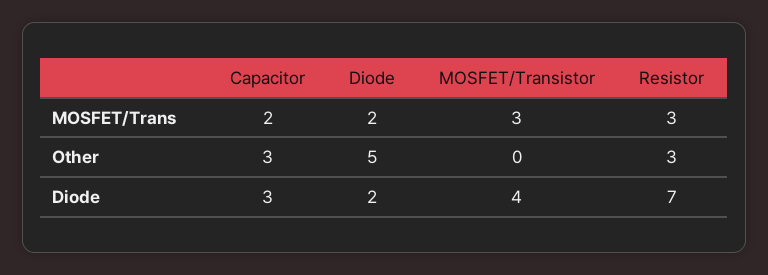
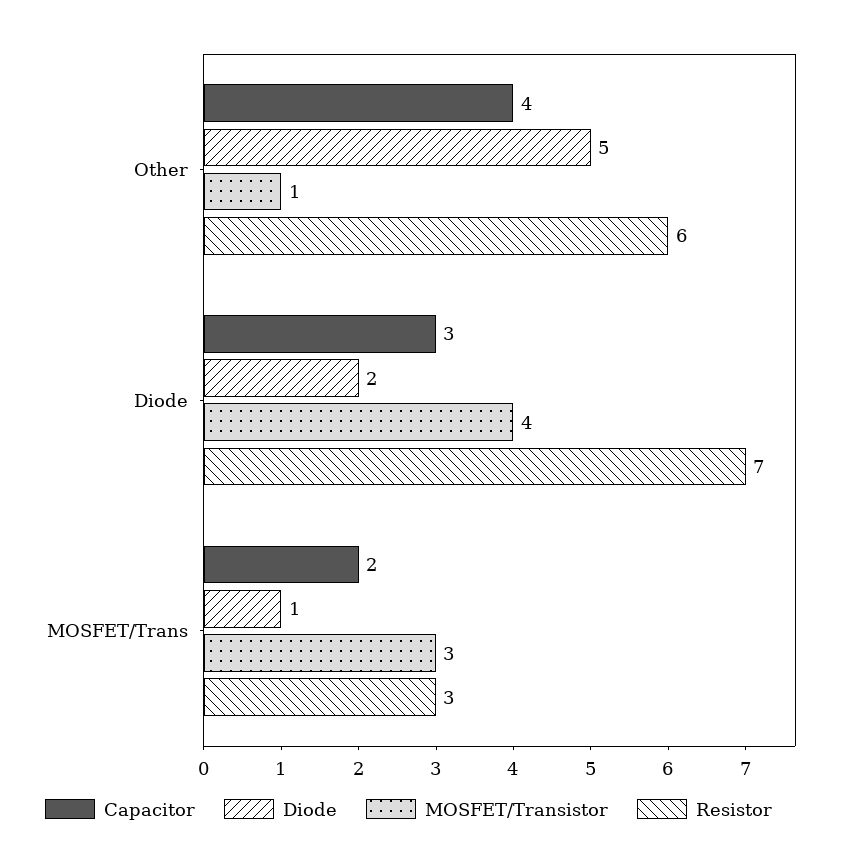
  {
    "Capacitor": {
      "MOSFET/Trans": 2,
-     "Other": 3,
+     "Other": 4,
      "Diode": 3
    },
    "Diode": {
-     "MOSFET/Trans": 2,
+     "MOSFET/Trans": 1,
      "Other": 5,
      "Diode": 2
    },
    "MOSFET/Transistor": {
      "MOSFET/Trans": 3,
-     "Other": 0,
+     "Other": 1,
      "Diode": 4
    },
    "Resistor": {
      "MOSFET/Trans": 3,
-     "Other": 3,
+     "Other": 6,
      "Diode": 7
    }
  }

